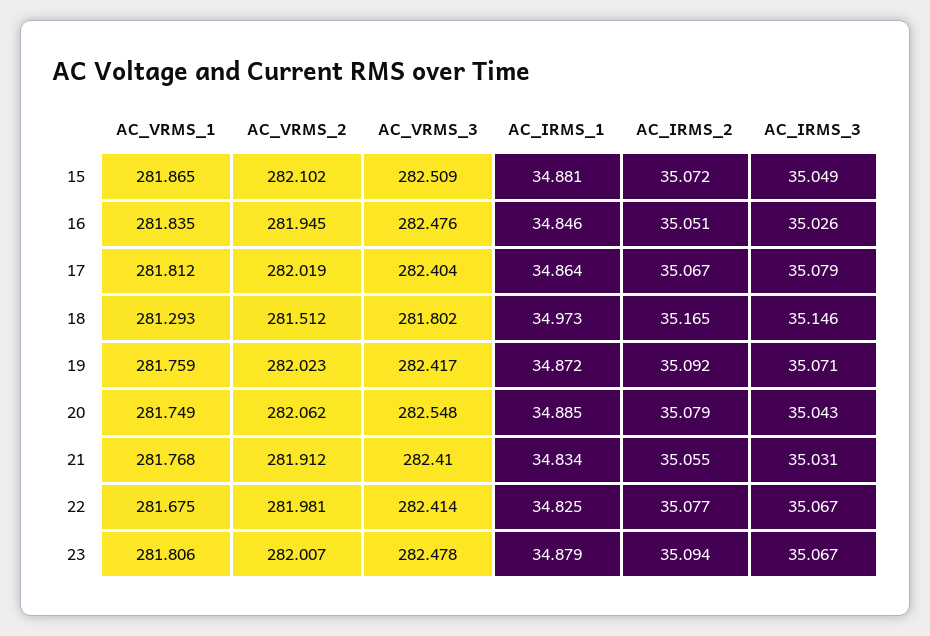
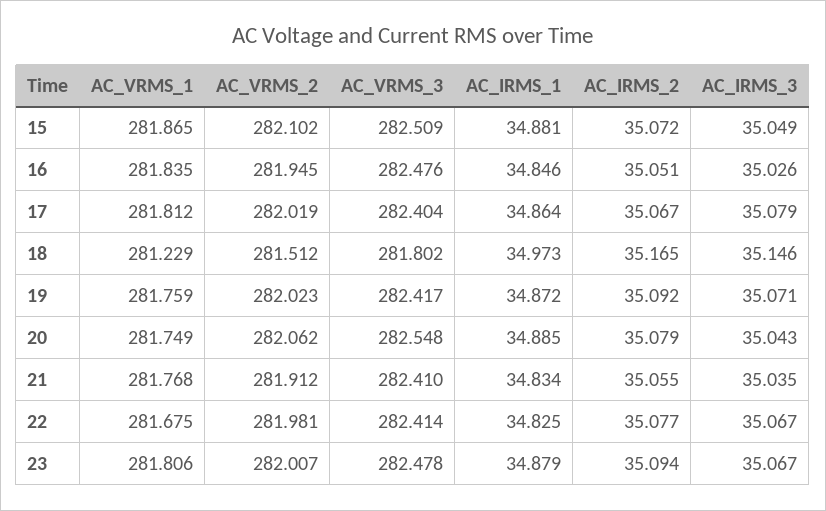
  {
    "AC_VRMS_1": {
      "15": 281.865,
      "16": 281.835,
      "17": 281.812,
-     "18": 281.293,
+     "18": 281.229,
      "19": 281.759,
      "20": 281.749,
      "21": 281.768,
      "22": 281.675,
      "23": 281.806
    },
    "AC_VRMS_2": {
      "15": 282.102,
      "16": 281.945,
      "17": 282.019,
      "18": 281.512,
      "19": 282.023,
      "20": 282.062,
      "21": 281.912,
      "22": 281.981,
      "23": 282.007
    },
    "AC_VRMS_3": {
      "15": 282.509,
      "16": 282.476,
      "17": 282.404,
      "18": 281.802,
      "19": 282.417,
      "20": 282.548,
      "21": 282.41,
      "22": 282.414,
      "23": 282.478
    },
    "AC_IRMS_1": {
      "15": 34.881,
      "16": 34.846,
      "17": 34.864,
      "18": 34.973,
      "19": 34.872,
      "20": 34.885,
      "21": 34.834,
      "22": 34.825,
      "23": 34.879
    },
    "AC_IRMS_2": {
      "15": 35.072,
      "16": 35.051,
      "17": 35.067,
      "18": 35.165,
      "19": 35.092,
      "20": 35.079,
      "21": 35.055,
      "22": 35.077,
      "23": 35.094
    },
    "AC_IRMS_3": {
      "15": 35.049,
      "16": 35.026,
      "17": 35.079,
      "18": 35.146,
      "19": 35.071,
      "20": 35.043,
-     "21": 35.031,
+     "21": 35.035,
      "22": 35.067,
      "23": 35.067
    }
  }

